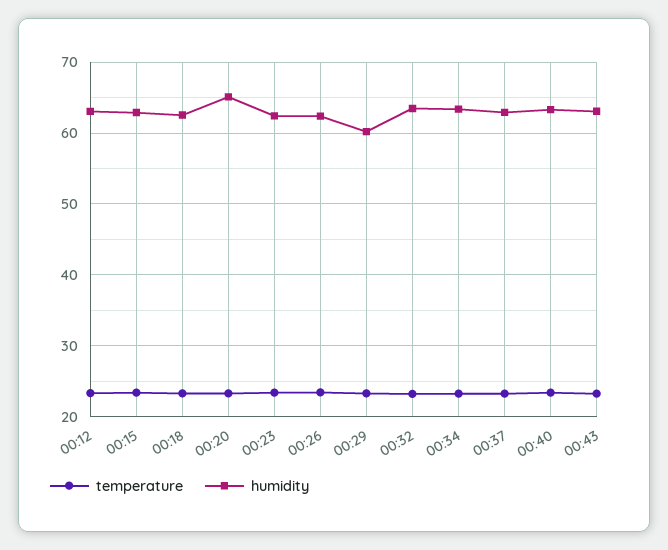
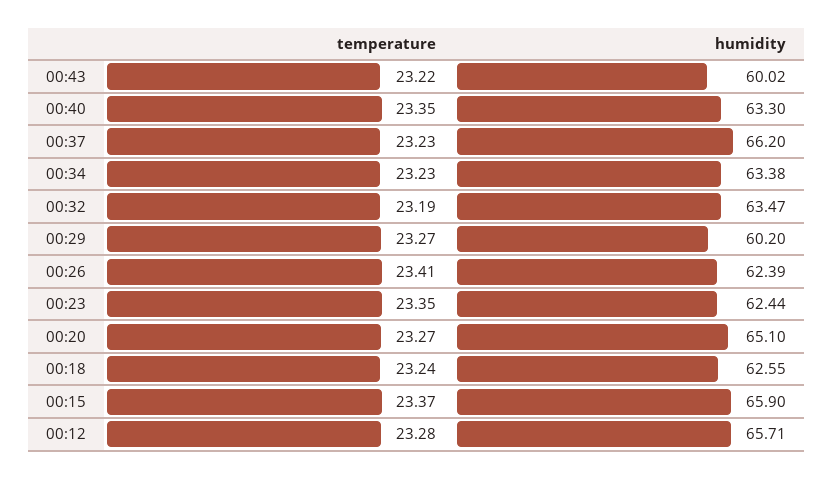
  {
    "temperature": {
      "00:12": 23.28,
      "00:15": 23.37,
      "00:18": 23.24,
      "00:20": 23.27,
      "00:23": 23.35,
      "00:26": 23.41,
      "00:29": 23.27,
      "00:32": 23.19,
      "00:34": 23.23,
      "00:37": 23.23,
      "00:40": 23.35,
      "00:43": 23.22
    },
    "humidity": {
-     "00:12": 63,
+     "00:12": 65.71,
-     "00:15": 63,
+     "00:15": 65.9,
      "00:18": 62.55,
      "00:20": 65.1,
      "00:23": 62.44,
      "00:26": 62.39,
      "00:29": 60.2,
      "00:32": 63.47,
      "00:34": 63.38,
-     "00:37": 63,
+     "00:37": 66.2,
      "00:40": 63.3,
-     "00:43": 63
+     "00:43": 60.02
    }
  }

